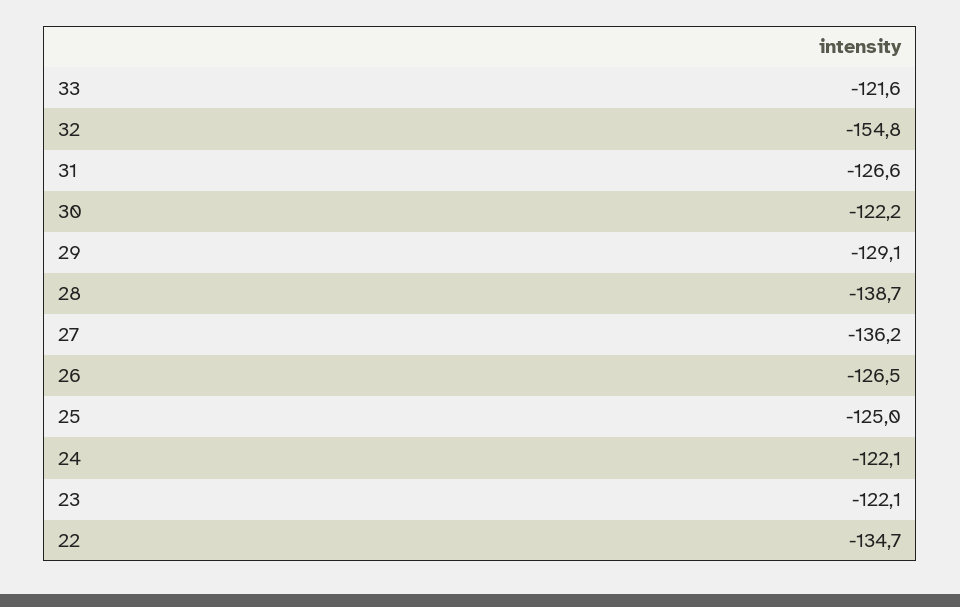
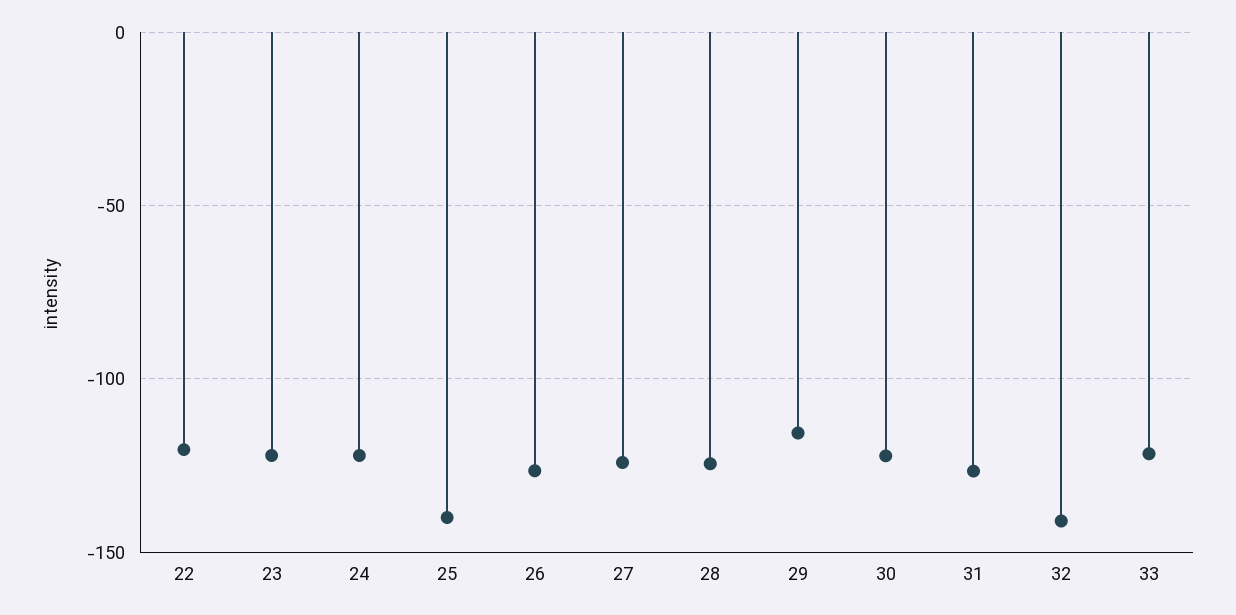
  {
    "33": -121.6,
-   "32": -154.8,
+   "32": -140,
    "31": -126.6,
    "30": -122.2,
-   "29": -129.1,
+   "29": -115,
-   "28": -138.7,
+   "28": -125,
-   "27": -136.2,
+   "27": -125,
    "26": -126.5,
-   "25": -125,
+   "25": -140,
    "24": -122.1,
    "23": -122.1,
-   "22": -134.7
+   "22": -120
  }

